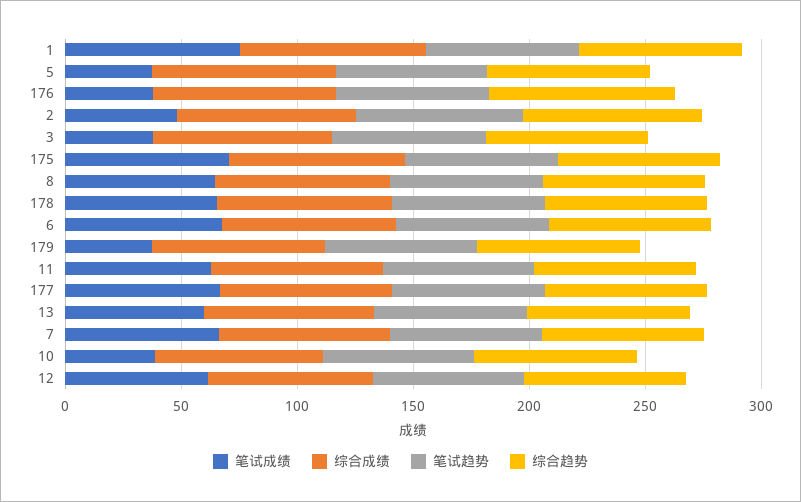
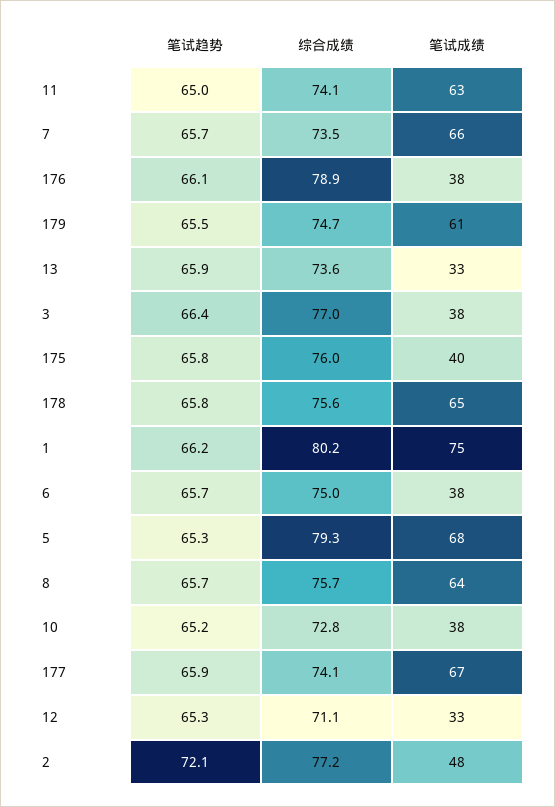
  {
    "笔试成绩": {
      "1": 75,
-     "5": 40,
+     "5": 68,
      "176": 38,
      "2": 48,
      "3": 38,
-     "175": 70,
+     "175": 40,
      "8": 64,
      "178": 65,
-     "6": 70,
+     "6": 38,
-     "179": 40,
+     "179": 61,
      "11": 63,
      "177": 67,
-     "13": 60,
+     "13": 33,
      "7": 66,
      "10": 38,
-     "12": 60
+     "12": 33
    },
    "综合成绩": {
      "1": 80.2,
      "5": 79.3,
      "176": 78.9,
      "2": 77.2,
      "3": 77,
      "175": 76,
      "8": 75.7,
      "178": 75.6,
      "6": 75,
      "179": 74.7,
      "11": 74.1,
      "177": 74.1,
      "13": 73.6,
      "7": 73.5,
      "10": 72.8,
      "12": 71.1
    },
    "笔试趋势": {
      "1": 66.2,
      "5": 65.3,
      "176": 66.1,
      "2": 72.1,
      "3": 66.4,
      "175": 65.8,
      "8": 65.7,
      "178": 65.8,
      "6": 65.7,
      "179": 65.5,
      "11": 65,
      "177": 65.9,
      "13": 65.9,
      "7": 65.7,
      "10": 65.2,
      "12": 65.3
-   },
+   }
-   "综合趋势": {
-     "1": 70,
-     "5": 70,
-     "176": 80,
-     "2": 80,
-     "3": 70,
-     "175": 70,
-     "8": 70,
-     "178": 70,
-     "6": 70,
-     "179": 70,
-     "11": 70,
-     "177": 70,
-     "13": 70,
-     "7": 70,
-     "10": 70,
-     "12": 70
-   }
  }

